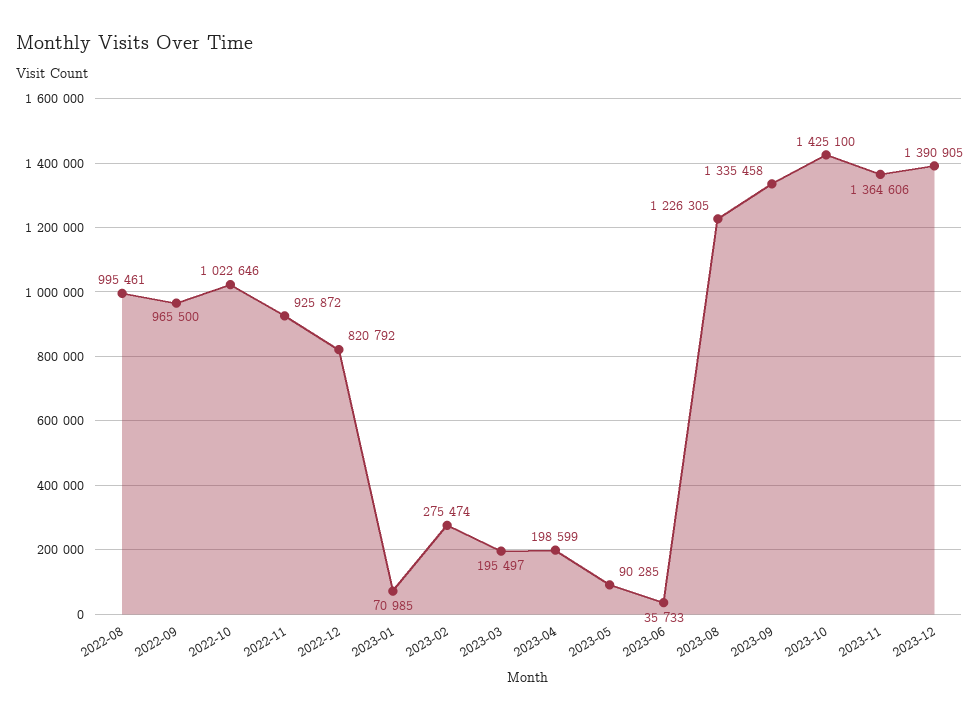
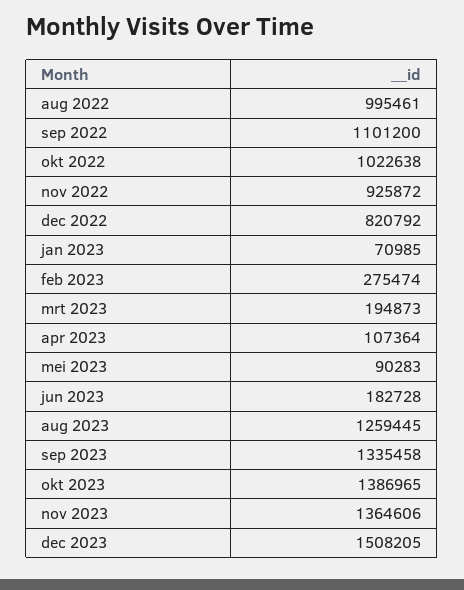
  {
    "2022-08": 995461,
-   "2022-09": 965500,
+   "2022-09": 1101200,
-   "2022-10": 1022646,
+   "2022-10": 1022638,
    "2022-11": 925872,
    "2022-12": 820792,
    "2023-01": 70985,
    "2023-02": 275474,
-   "2023-03": 195497,
+   "2023-03": 194873,
-   "2023-04": 198599,
+   "2023-04": 107364,
-   "2023-05": 90285,
+   "2023-05": 90283,
-   "2023-06": 35733,
+   "2023-06": 182728,
-   "2023-08": 1226305,
+   "2023-08": 1259445,
    "2023-09": 1335458,
-   "2023-10": 1425100,
+   "2023-10": 1386965,
    "2023-11": 1364606,
-   "2023-12": 1390905
+   "2023-12": 1508205
  }

